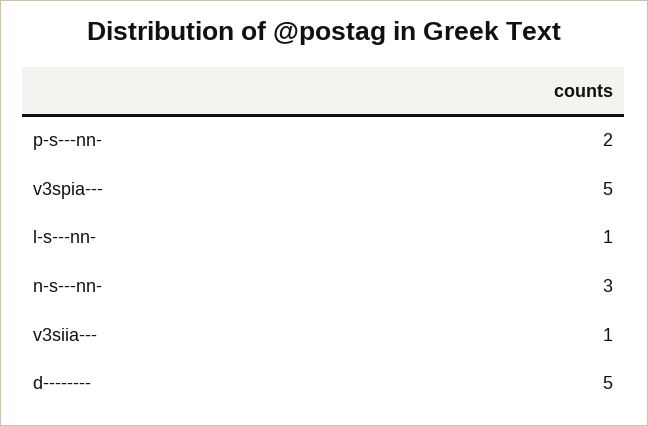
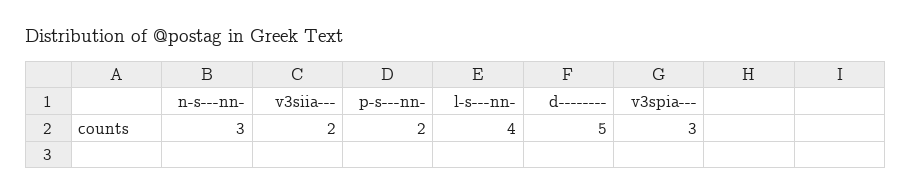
  {
    "p-s---nn-": 2,
-   "v3spia---": 5,
+   "v3spia---": 3,
-   "l-s---nn-": 1,
+   "l-s---nn-": 4,
    "n-s---nn-": 3,
-   "v3siia---": 1,
+   "v3siia---": 2,
    "d--------": 5
  }

